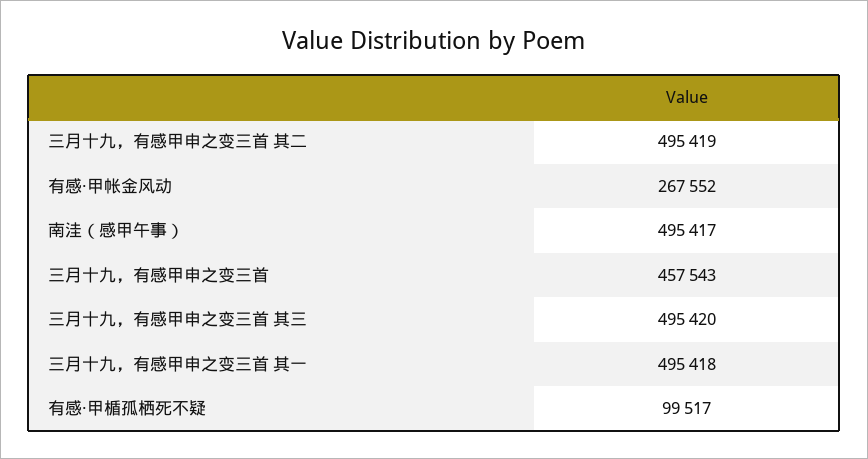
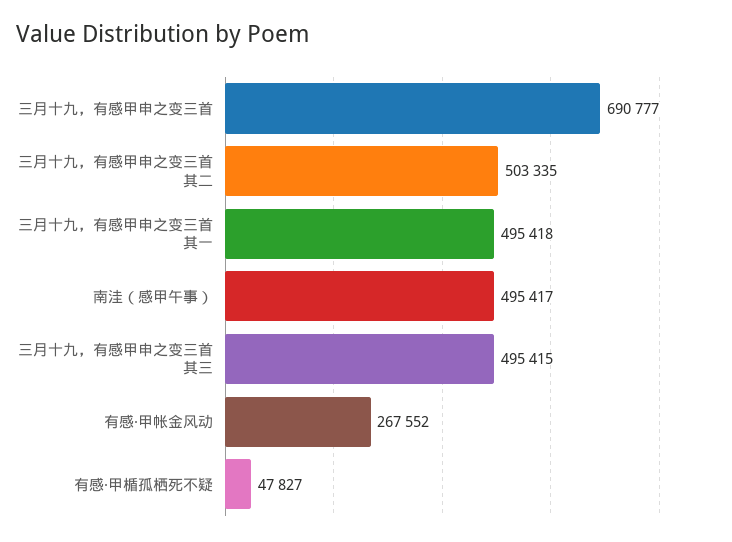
  {
-   "三月十九，有感甲申之变三首 其二": 495419,
+   "三月十九，有感甲申之变三首 其二": 503335,
    "有感·甲帐金风动": 267552,
    "南洼（感甲午事）": 495417,
-   "三月十九，有感甲申之变三首": 457543,
+   "三月十九，有感甲申之变三首": 690777,
-   "三月十九，有感甲申之变三首 其三": 495420,
+   "三月十九，有感甲申之变三首 其三": 495415,
    "三月十九，有感甲申之变三首 其一": 495418,
-   "有感·甲楯孤栖死不疑": 99517
+   "有感·甲楯孤栖死不疑": 47827
  }

